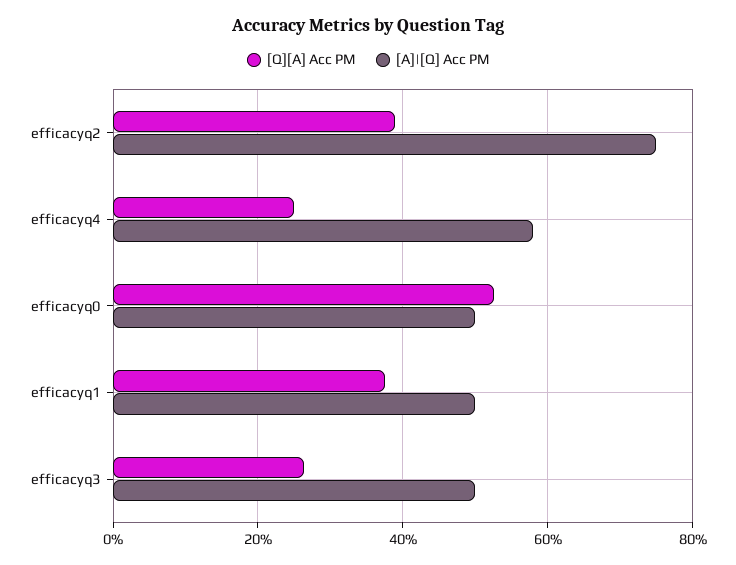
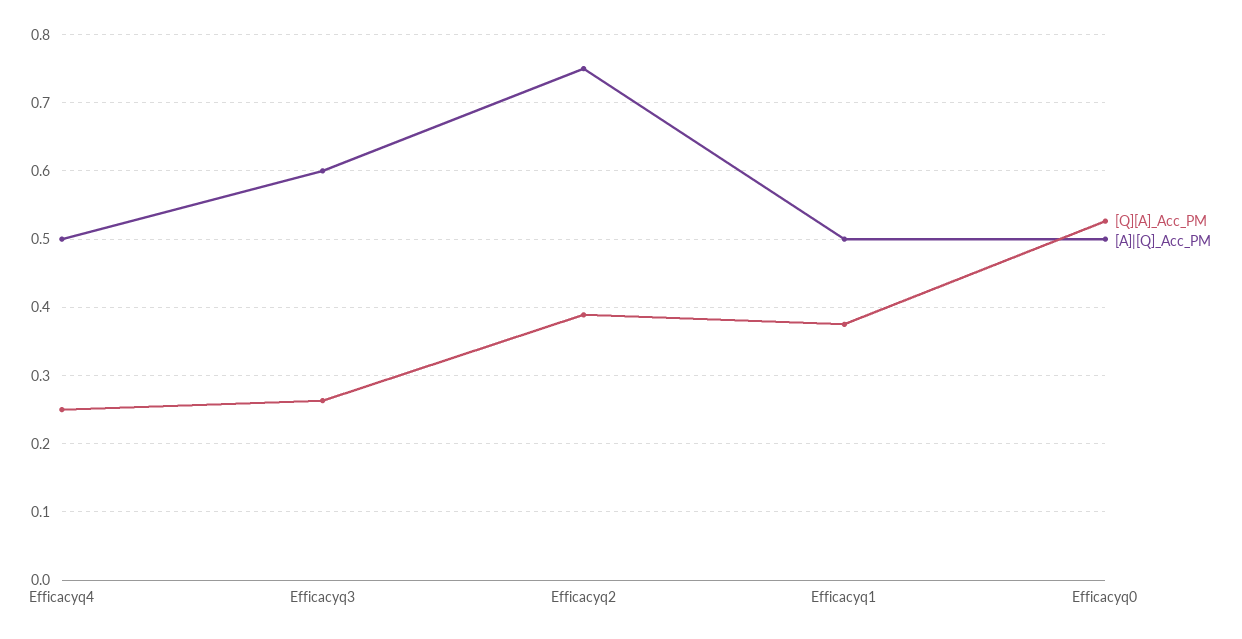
  {
    "[Q][A] Acc PM": {
      "efficacyq2": 0.39,
      "efficacyq4": 0.25,
      "efficacyq0": 0.53,
      "efficacyq1": 0.38,
      "efficacyq3": 0.26
    },
    "[A]|[Q] Acc PM": {
      "efficacyq2": 0.75,
-     "efficacyq4": 0.58,
+     "efficacyq4": 0.5,
      "efficacyq0": 0.5,
      "efficacyq1": 0.5,
-     "efficacyq3": 0.5
+     "efficacyq3": 0.6
    }
  }

